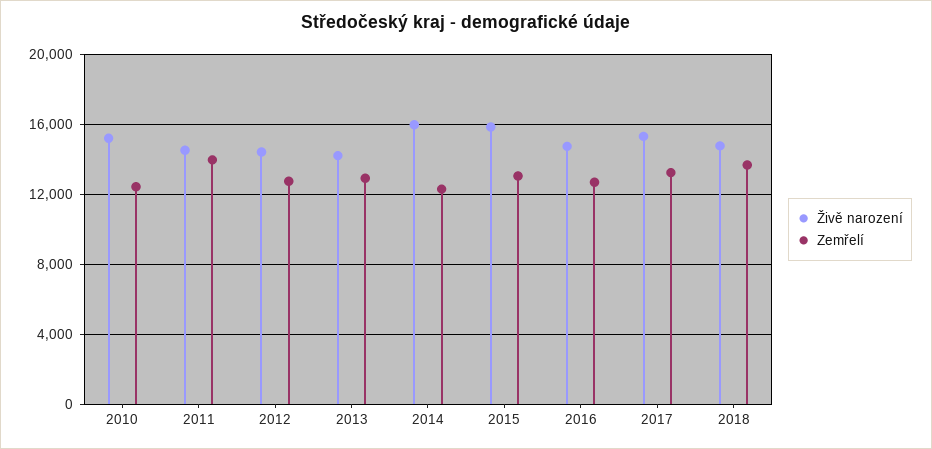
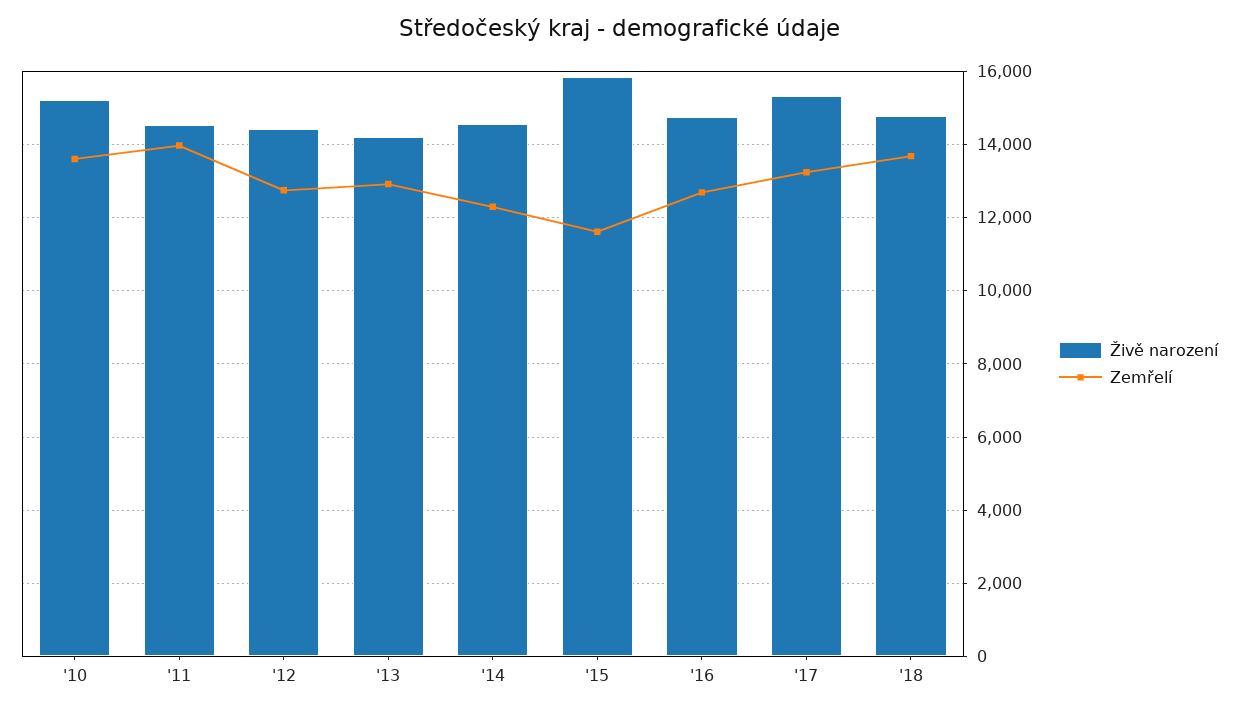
  {
    "Živě narození": {
      "2010": 15200,
      "2011": 14600,
      "2012": 14400,
      "2013": 14200,
-     "2014": 16000,
+     "2014": 14600,
      "2015": 15800,
      "2016": 14800,
      "2017": 15400,
      "2018": 14800
    },
    "Zemřelí": {
-     "2010": 12500,
+     "2010": 13600,
      "2011": 14000,
      "2012": 12800,
      "2013": 13000,
      "2014": 12400,
-     "2015": 13000,
+     "2015": 11600,
      "2016": 12600,
      "2017": 13200,
      "2018": 13600
    }
  }

